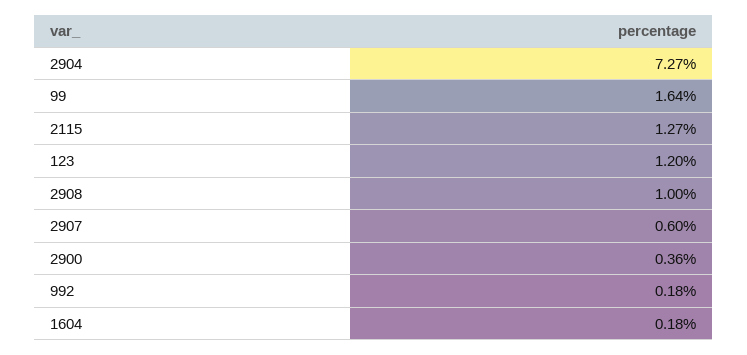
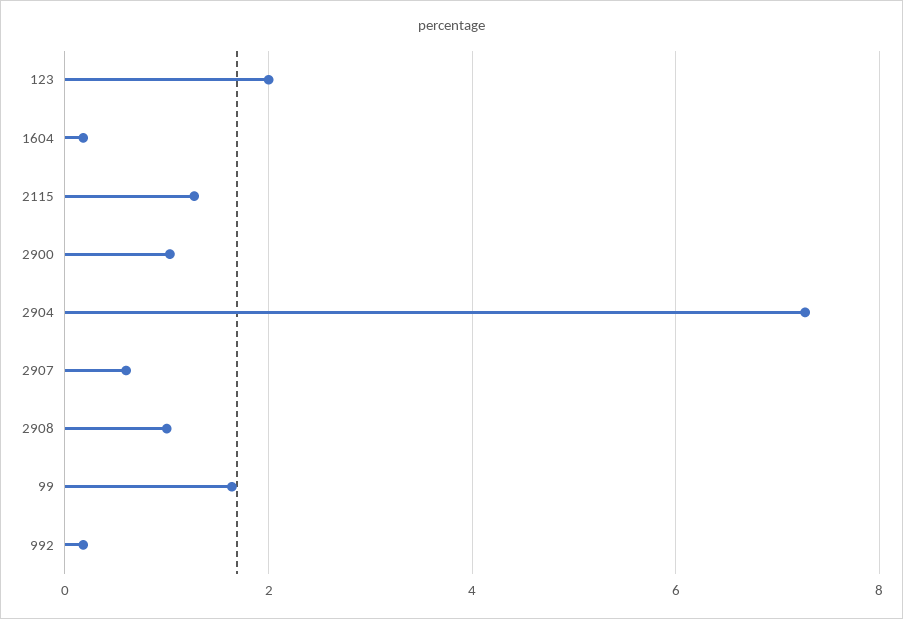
  {
    "2904": 7.27,
    "99": 1.64,
    "2115": 1.27,
-   "123": 1.2,
+   "123": 2,
    "2908": 1,
    "2907": 0.6,
-   "2900": 0.36,
+   "2900": 1,
    "992": 0.18,
    "1604": 0.18
  }

